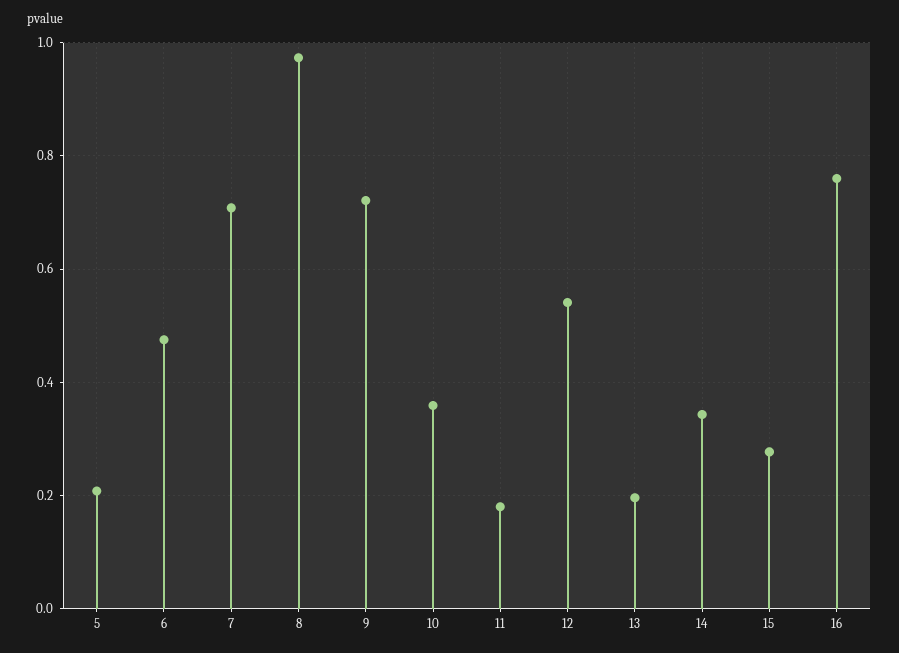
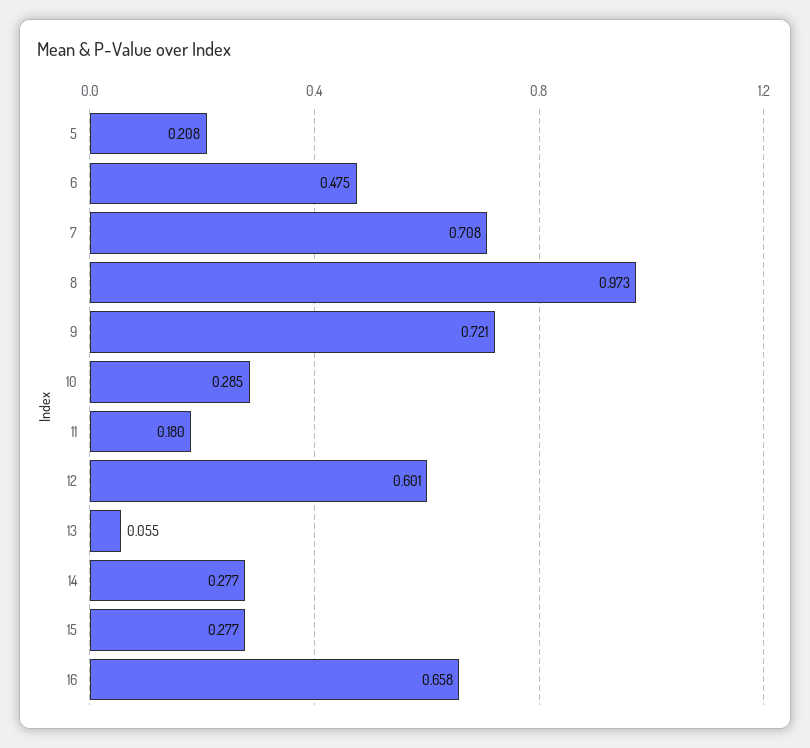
  {
    "5": 0.208,
    "6": 0.475,
    "7": 0.708,
    "8": 0.973,
    "9": 0.721,
-   "10": 0.36,
+   "10": 0.285,
    "11": 0.18,
-   "12": 0.54,
+   "12": 0.601,
-   "13": 0.2,
+   "13": 0.055,
-   "14": 0.34,
+   "14": 0.277,
    "15": 0.277,
-   "16": 0.76
+   "16": 0.658
  }

